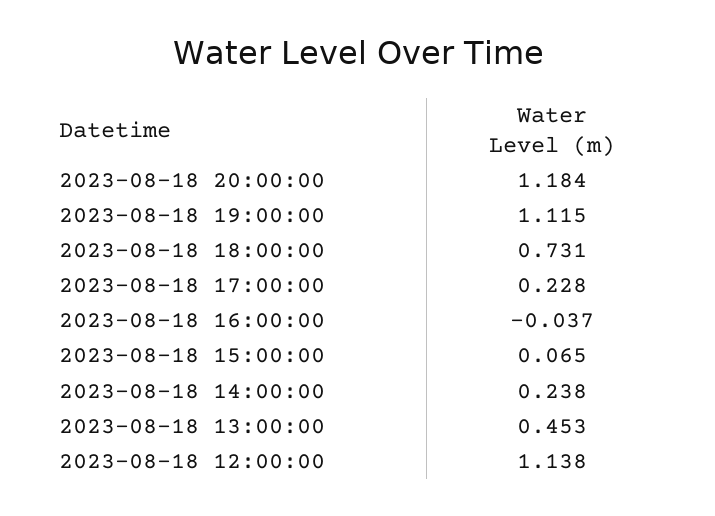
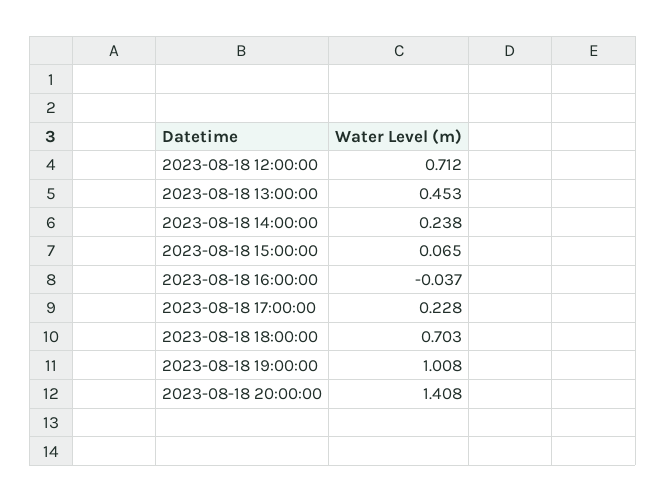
  {
-   "2023-08-18 20:00:00": 1.184,
+   "2023-08-18 20:00:00": 1.408,
-   "2023-08-18 19:00:00": 1.115,
+   "2023-08-18 19:00:00": 1.008,
-   "2023-08-18 18:00:00": 0.731,
+   "2023-08-18 18:00:00": 0.703,
    "2023-08-18 17:00:00": 0.228,
    "2023-08-18 16:00:00": -0.037,
    "2023-08-18 15:00:00": 0.065,
    "2023-08-18 14:00:00": 0.238,
    "2023-08-18 13:00:00": 0.453,
-   "2023-08-18 12:00:00": 1.138
+   "2023-08-18 12:00:00": 0.712
  }

